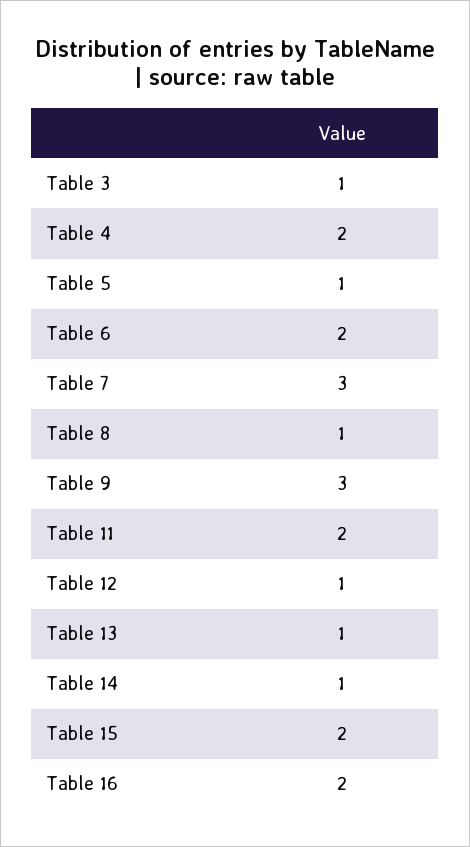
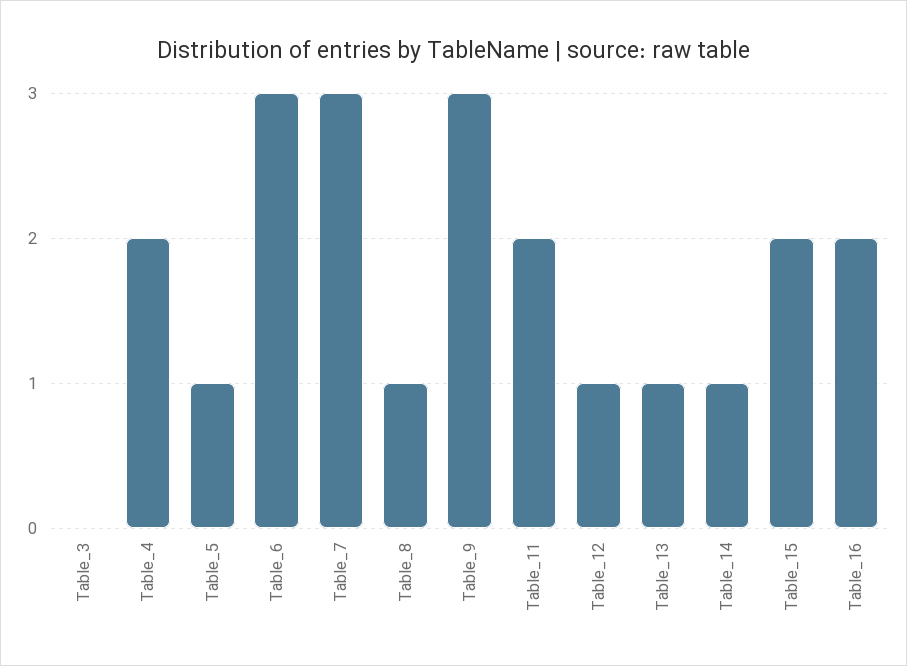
  {
-   "Table 3": 1,
+   "Table 3": 0,
    "Table 4": 2,
    "Table 5": 1,
-   "Table 6": 2,
+   "Table 6": 3,
    "Table 7": 3,
    "Table 8": 1,
    "Table 9": 3,
    "Table 11": 2,
    "Table 12": 1,
    "Table 13": 1,
    "Table 14": 1,
    "Table 15": 2,
    "Table 16": 2
  }

